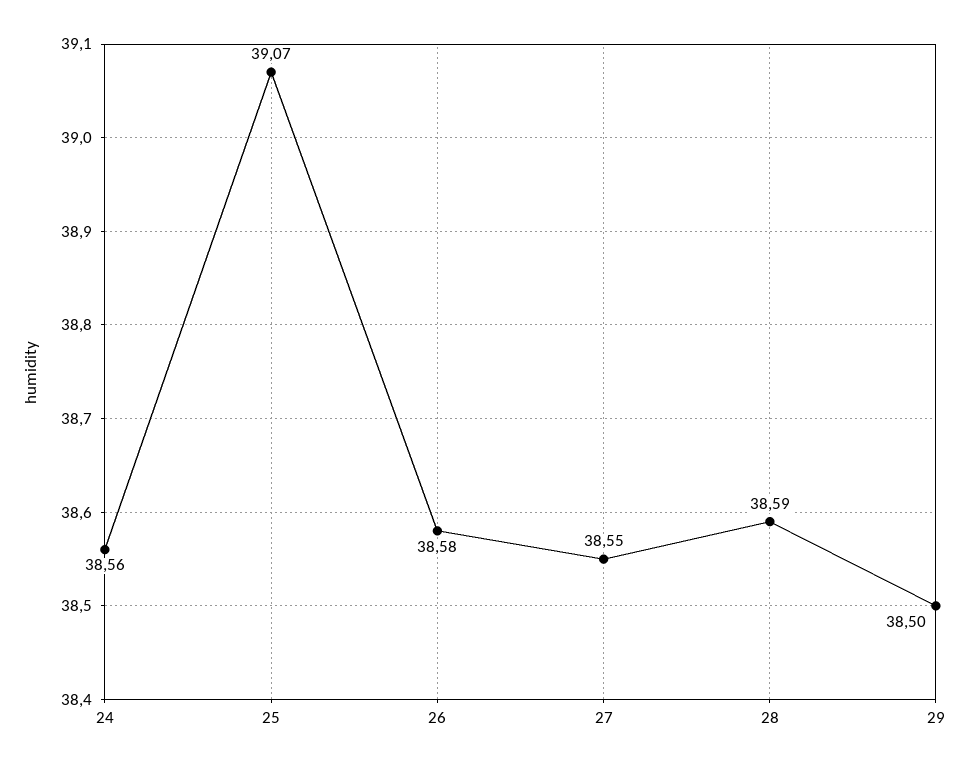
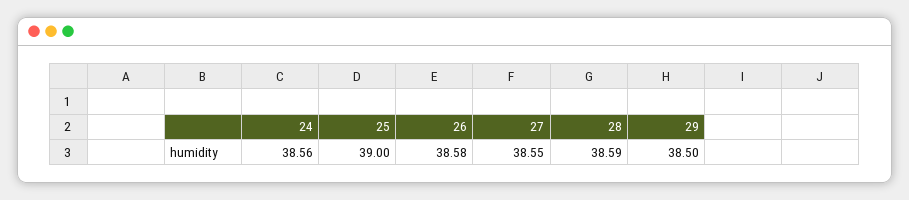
  {
    "24": 38.56,
-   "25": 39.07,
+   "25": 39,
    "26": 38.58,
    "27": 38.55,
    "28": 38.59,
    "29": 38.5
  }

